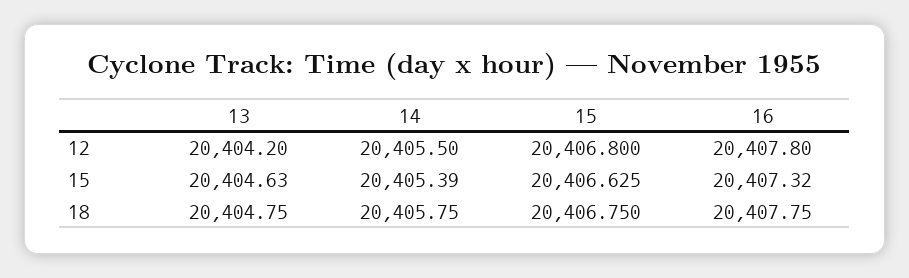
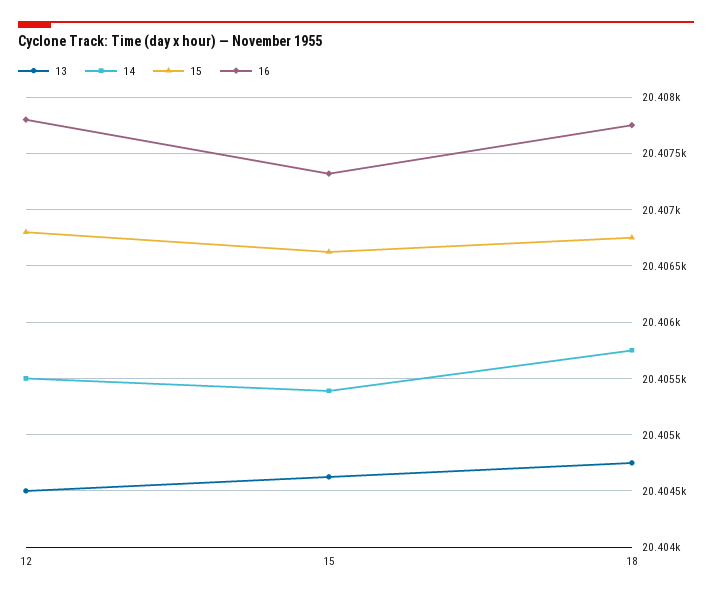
  {
    "13": {
-     "12": 20404.2,
+     "12": 20404.5,
      "15": 20404.63,
      "18": 20404.75
    },
    "14": {
      "12": 20405.5,
      "15": 20405.39,
      "18": 20405.75
    },
    "15": {
      "12": 20406.8,
      "15": 20406.625,
      "18": 20406.75
    },
    "16": {
      "12": 20407.8,
      "15": 20407.32,
      "18": 20407.75
    }
  }

